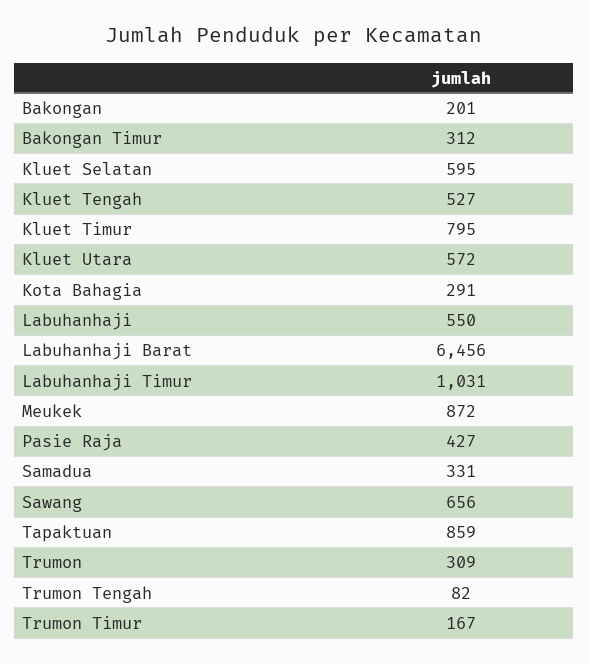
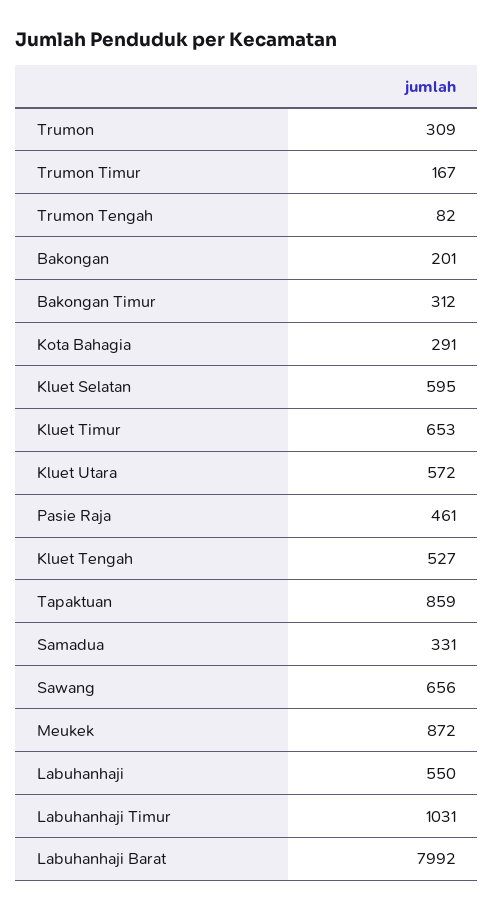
  {
    "Bakongan": 201,
    "Bakongan Timur": 312,
    "Kluet Selatan": 595,
    "Kluet Tengah": 527,
-   "Kluet Timur": 795,
+   "Kluet Timur": 653,
    "Kluet Utara": 572,
    "Kota Bahagia": 291,
    "Labuhanhaji": 550,
-   "Labuhanhaji Barat": 6456,
+   "Labuhanhaji Barat": 7992,
    "Labuhanhaji Timur": 1031,
    "Meukek": 872,
-   "Pasie Raja": 427,
+   "Pasie Raja": 461,
    "Samadua": 331,
    "Sawang": 656,
    "Tapaktuan": 859,
    "Trumon": 309,
    "Trumon Tengah": 82,
    "Trumon Timur": 167
  }

